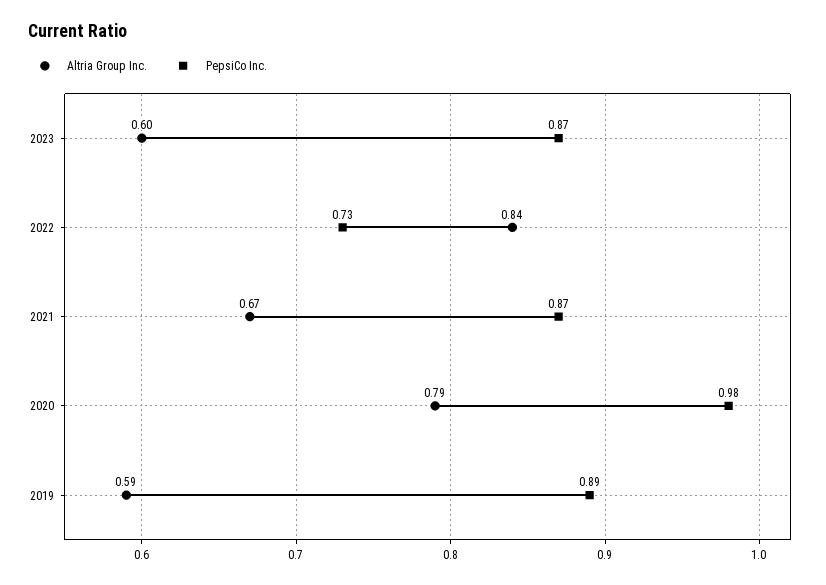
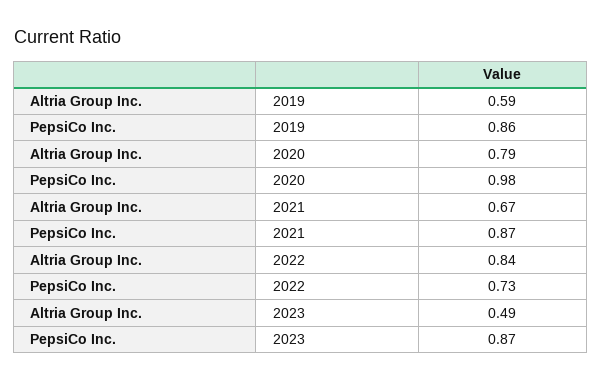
  {
    "Altria Group Inc.": {
-     "2023": 0.6,
+     "2023": 0.49,
      "2022": 0.84,
      "2021": 0.67,
      "2020": 0.79,
      "2019": 0.59
    },
    "PepsiCo Inc.": {
      "2023": 0.87,
      "2022": 0.73,
      "2021": 0.87,
      "2020": 0.98,
-     "2019": 0.89
+     "2019": 0.86
    }
  }

